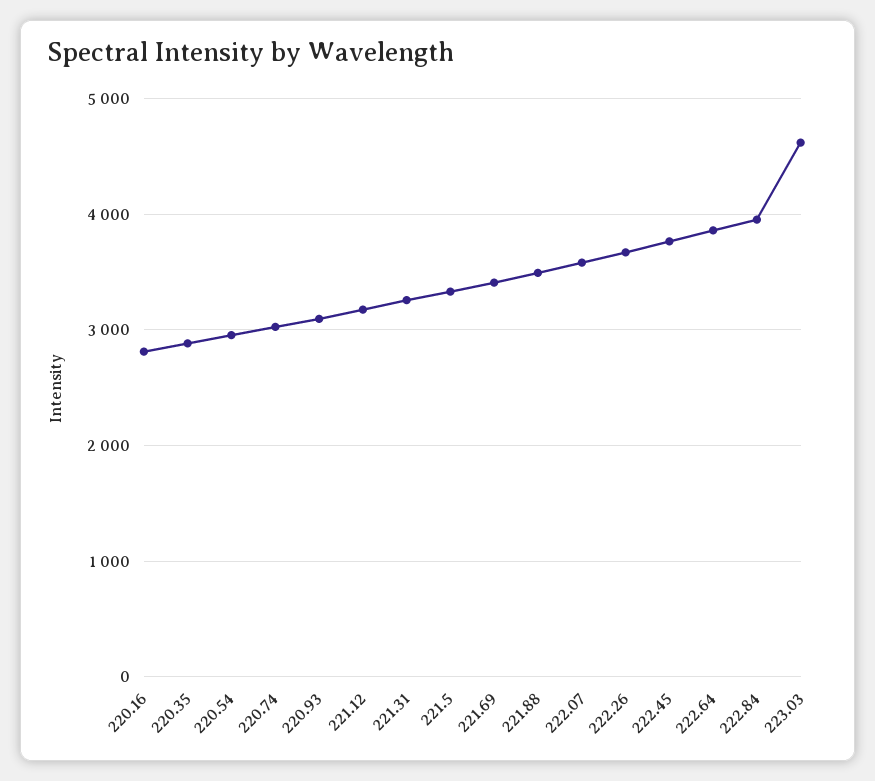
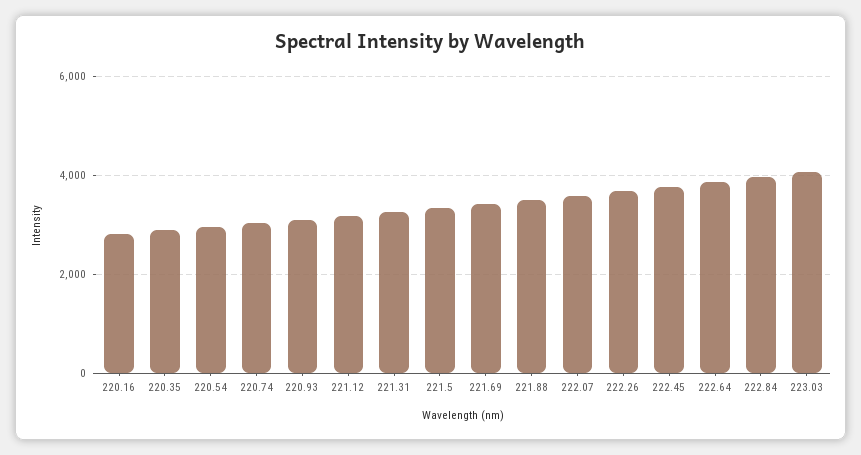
  {
    "220.16": 2800,
    "220.35": 2900,
    "220.54": 3000,
    "220.74": 3000,
    "220.93": 3100,
    "221.12": 3200,
    "221.31": 3300,
    "221.5": 3300,
    "221.69": 3400,
    "221.88": 3500,
    "222.07": 3600,
    "222.26": 3700,
    "222.45": 3800,
    "222.64": 3900,
    "222.84": 4000,
-   "223.03": 4600
+   "223.03": 4000
  }

